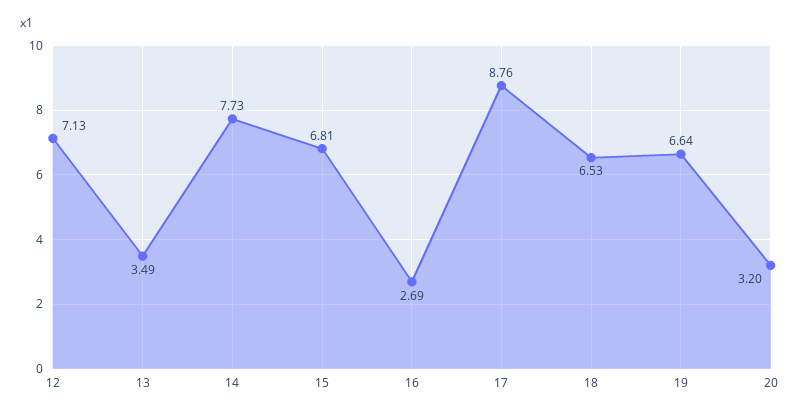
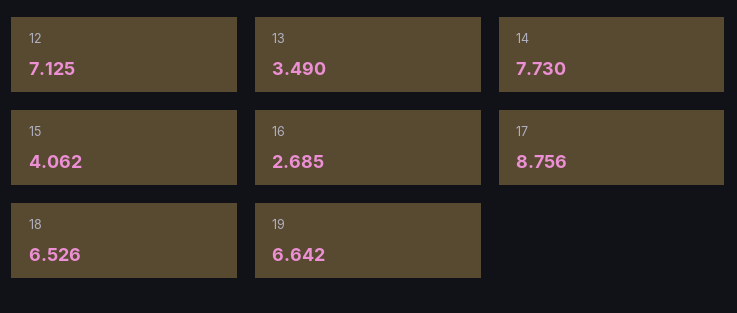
  {
    "12": 7.125,
    "13": 3.49,
    "14": 7.73,
-   "15": 6.81,
+   "15": 4.062,
    "16": 2.685,
    "17": 8.756,
    "18": 6.526,
-   "19": 6.642,
+   "19": 6.642
-   "20": 3.2
  }

